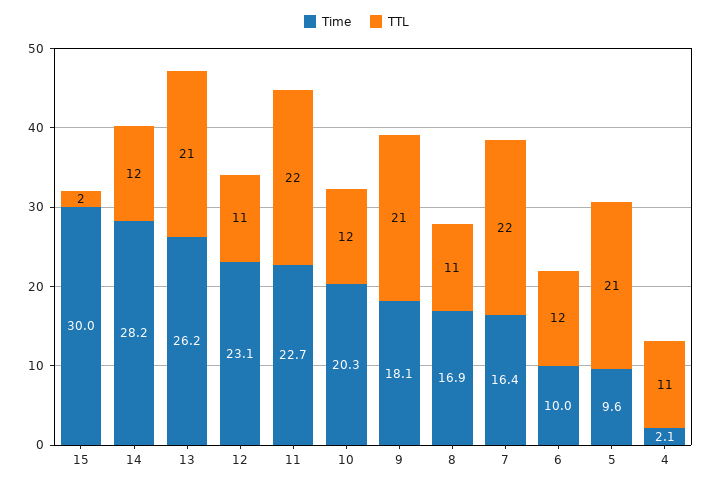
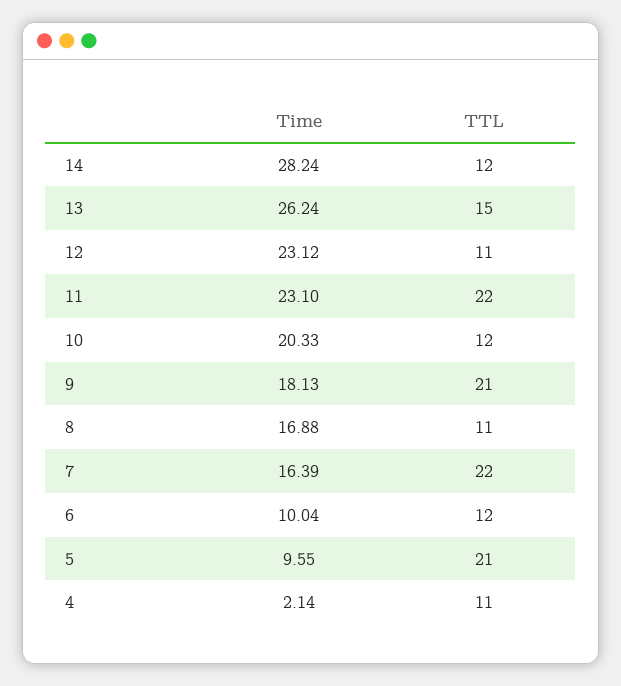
  {
    "Time": {
-     "15": 30,
      "14": 28.24,
      "13": 26.24,
      "12": 23.12,
-     "11": 22.7,
+     "11": 23.1,
      "10": 20.33,
      "9": 18.13,
      "8": 16.88,
      "7": 16.39,
      "6": 10.04,
      "5": 9.55,
      "4": 2.14
    },
    "TTL": {
-     "15": 2,
      "14": 12,
-     "13": 21,
+     "13": 15,
      "12": 11,
      "11": 22,
      "10": 12,
      "9": 21,
      "8": 11,
      "7": 22,
      "6": 12,
      "5": 21,
      "4": 11
    }
  }

